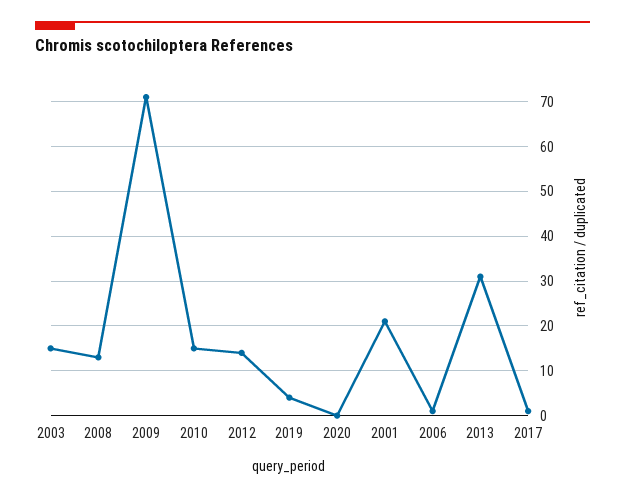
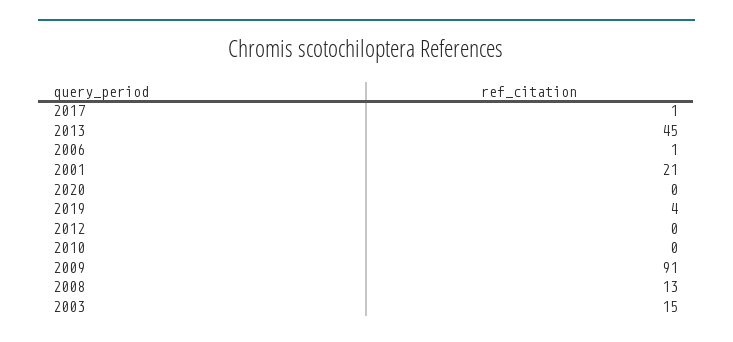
  {
    "2003": 15,
    "2008": 13,
-   "2009": 70,
+   "2009": 91,
-   "2010": 15,
+   "2010": 0,
-   "2012": 15,
+   "2012": 0,
    "2019": 4,
    "2020": 0,
    "2001": 21,
    "2006": 1,
-   "2013": 30,
+   "2013": 45,
    "2017": 1
  }

